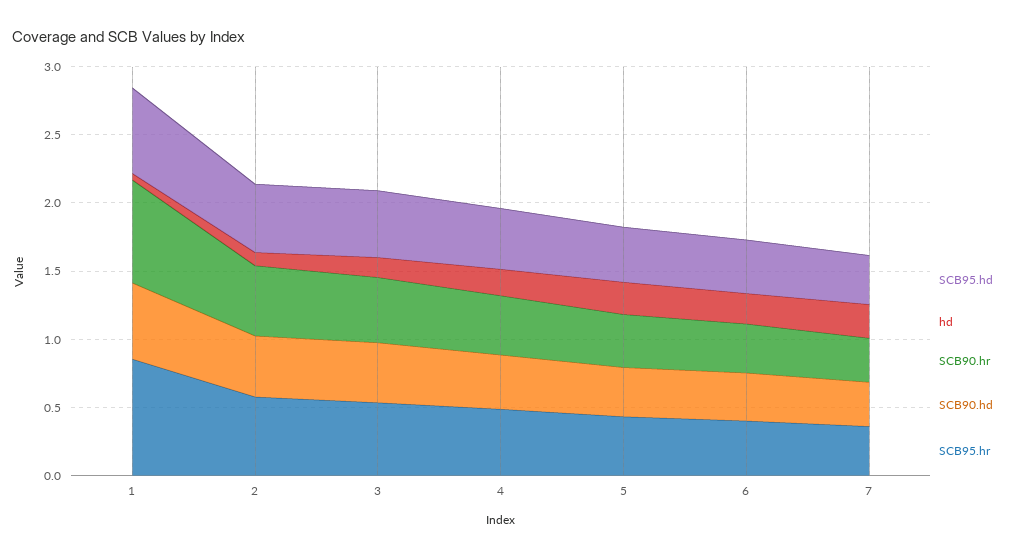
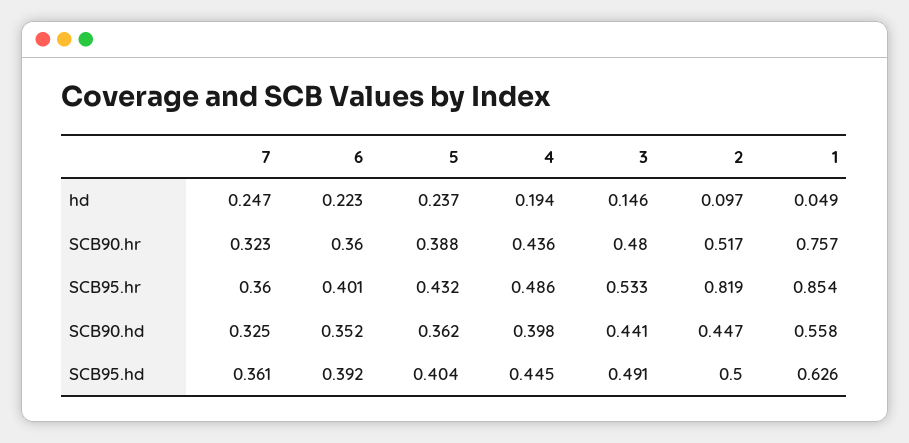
  {
    "SCB95.hd": {
      "1": 0.626,
      "2": 0.5,
      "3": 0.491,
      "4": 0.445,
      "5": 0.404,
      "6": 0.392,
      "7": 0.361
    },
    "hd": {
      "1": 0.049,
      "2": 0.097,
      "3": 0.146,
      "4": 0.194,
      "5": 0.237,
      "6": 0.223,
      "7": 0.247
    },
    "SCB90.hr": {
      "1": 0.757,
      "2": 0.517,
      "3": 0.48,
      "4": 0.436,
      "5": 0.388,
      "6": 0.36,
      "7": 0.323
    },
    "SCB90.hd": {
      "1": 0.558,
      "2": 0.447,
      "3": 0.441,
      "4": 0.398,
      "5": 0.362,
      "6": 0.352,
      "7": 0.325
    },
    "SCB95.hr": {
      "1": 0.854,
-     "2": 0.6,
+     "2": 0.819,
      "3": 0.533,
      "4": 0.486,
      "5": 0.432,
      "6": 0.401,
      "7": 0.36
    }
  }

